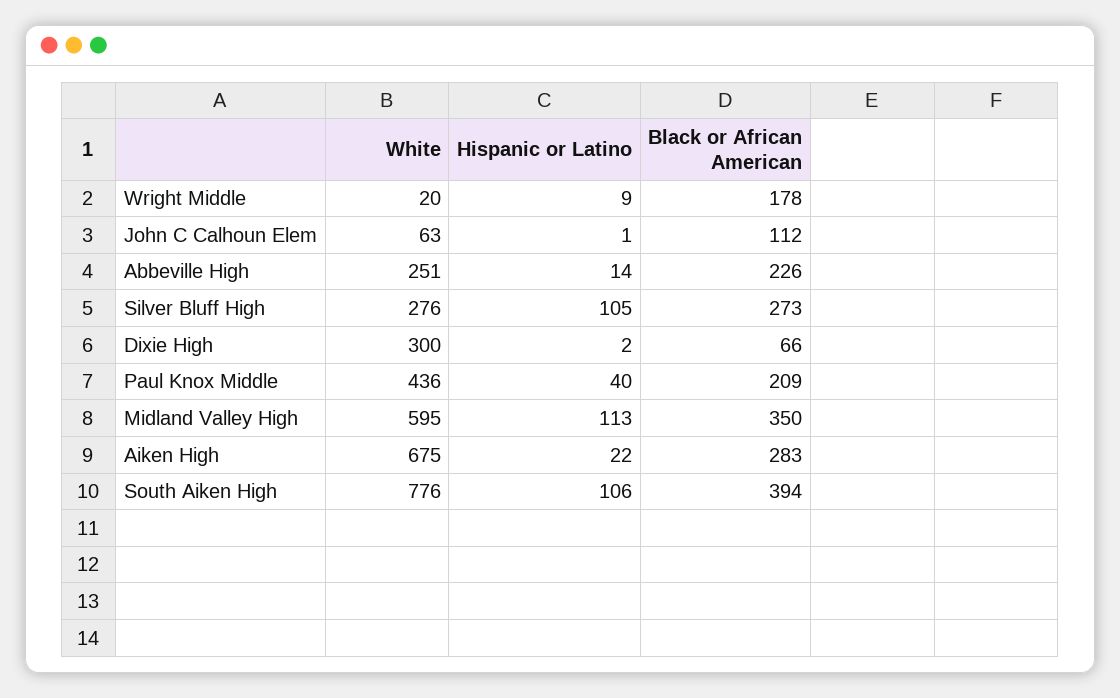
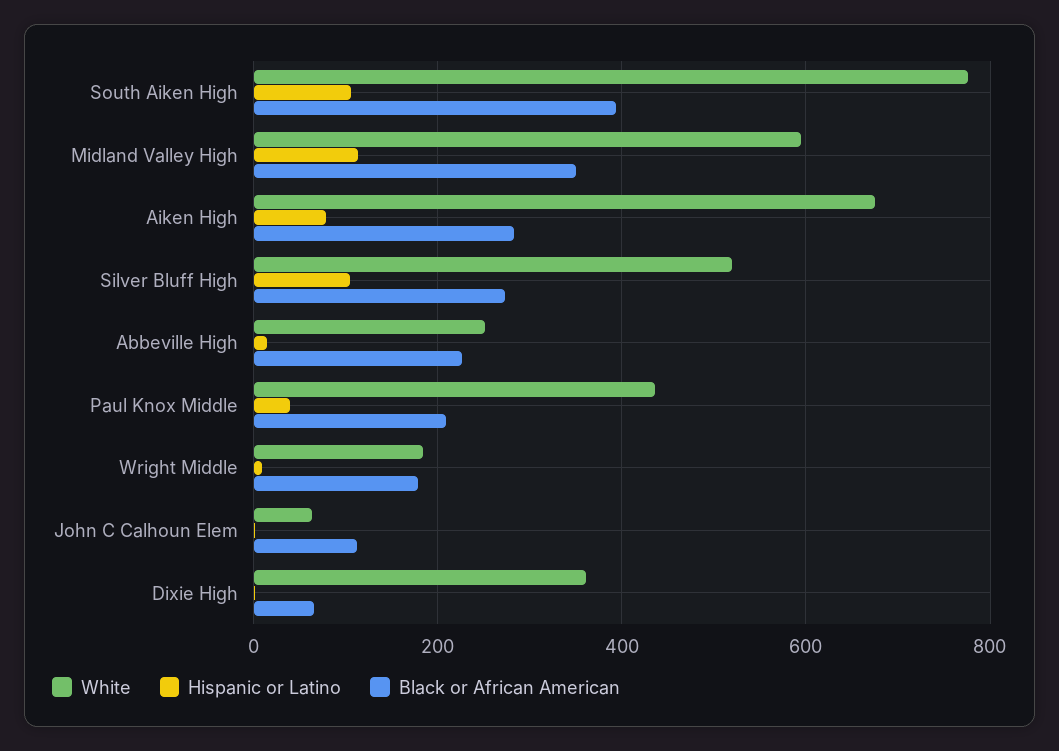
  {
    "White": {
-     "Wright Middle": 20,
+     "Wright Middle": 180,
      "John C Calhoun Elem": 63,
      "Abbeville High": 251,
-     "Silver Bluff High": 276,
+     "Silver Bluff High": 520,
-     "Dixie High": 300,
+     "Dixie High": 360,
      "Paul Knox Middle": 436,
      "Midland Valley High": 595,
      "Aiken High": 675,
      "South Aiken High": 776
    },
    "Hispanic or Latino": {
      "Wright Middle": 9,
      "John C Calhoun Elem": 1,
      "Abbeville High": 14,
      "Silver Bluff High": 105,
      "Dixie High": 2,
      "Paul Knox Middle": 40,
      "Midland Valley High": 113,
-     "Aiken High": 22,
+     "Aiken High": 80,
      "South Aiken High": 106
    },
    "Black or African American": {
      "Wright Middle": 178,
      "John C Calhoun Elem": 112,
      "Abbeville High": 226,
      "Silver Bluff High": 273,
      "Dixie High": 66,
      "Paul Knox Middle": 209,
      "Midland Valley High": 350,
      "Aiken High": 283,
      "South Aiken High": 394
    }
  }

